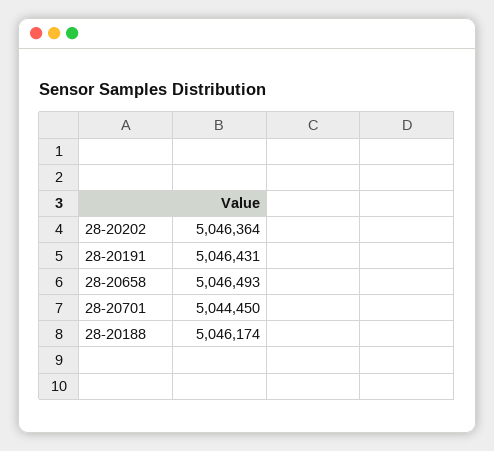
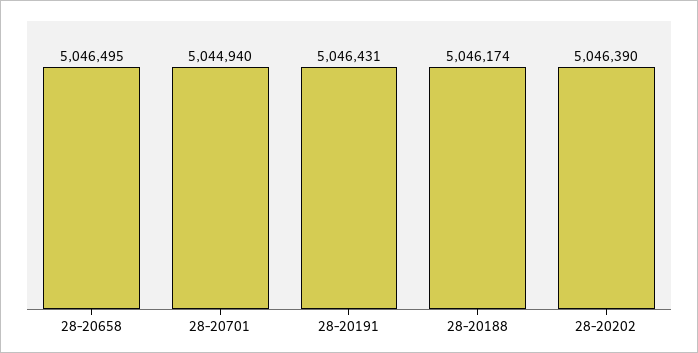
  {
-   "28-20202": 5046364,
+   "28-20202": 5046390,
    "28-20191": 5046431,
-   "28-20658": 5046493,
+   "28-20658": 5046495,
-   "28-20701": 5044450,
+   "28-20701": 5044940,
    "28-20188": 5046174
  }

